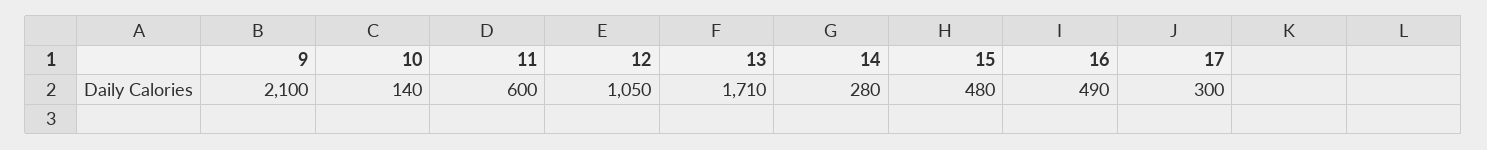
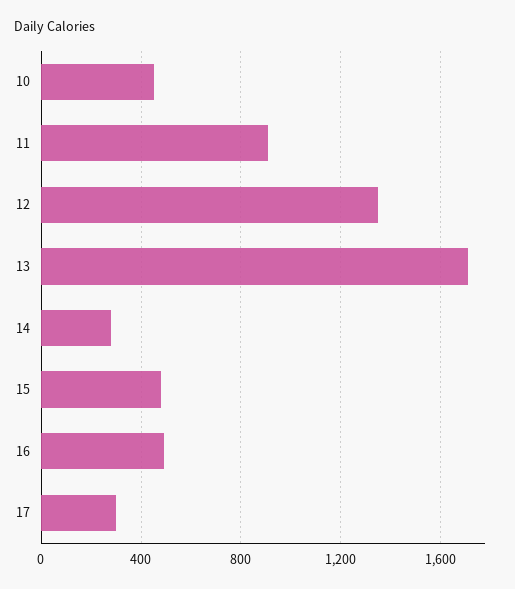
  {
-   "9": 2100,
-   "10": 140,
+   "10": 450,
-   "11": 600,
+   "11": 900,
-   "12": 1050,
+   "12": 1350,
    "13": 1710,
    "14": 280,
    "15": 480,
    "16": 490,
    "17": 300
  }

